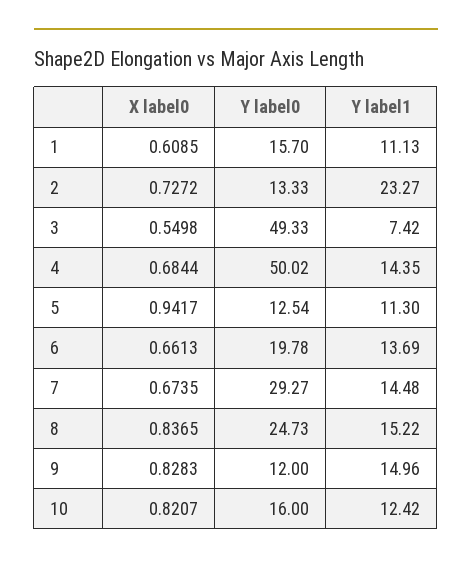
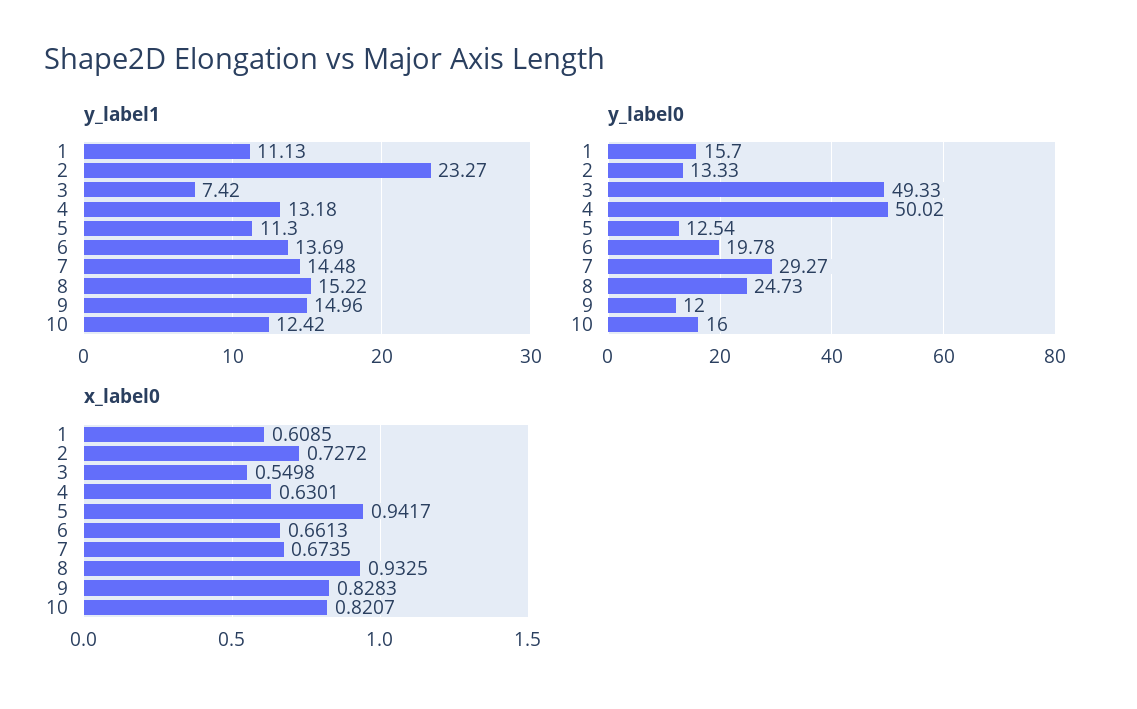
  {
    "X label0": {
      "1": 0.6085,
      "2": 0.7272,
      "3": 0.5498,
-     "4": 0.6844,
+     "4": 0.6301,
      "5": 0.9417,
      "6": 0.6613,
      "7": 0.6735,
-     "8": 0.8365,
+     "8": 0.9325,
      "9": 0.8283,
      "10": 0.8207
    },
    "Y label0": {
      "1": 15.7,
      "2": 13.33,
      "3": 49.33,
      "4": 50.02,
      "5": 12.54,
      "6": 19.78,
      "7": 29.27,
      "8": 24.73,
      "9": 12,
      "10": 16
    },
    "Y label1": {
      "1": 11.13,
      "2": 23.27,
      "3": 7.42,
-     "4": 14.35,
+     "4": 13.18,
      "5": 11.3,
      "6": 13.69,
      "7": 14.48,
      "8": 15.22,
      "9": 14.96,
      "10": 12.42
    }
  }

